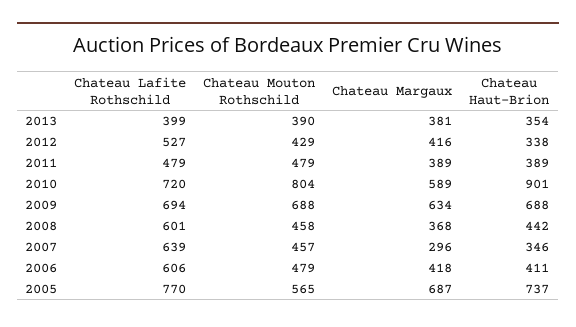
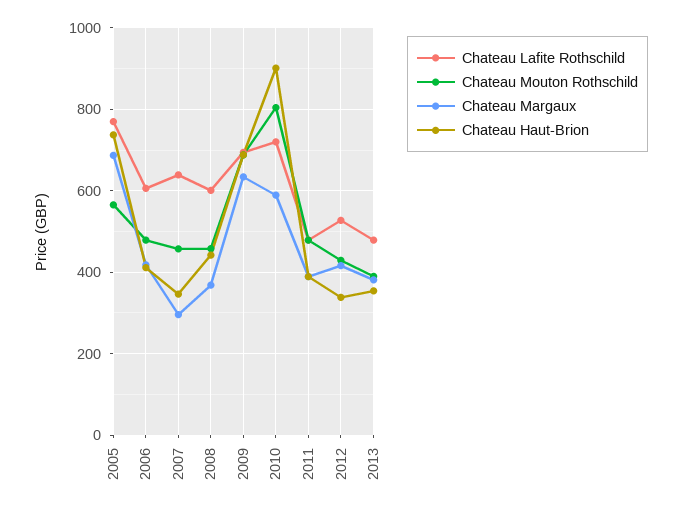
  {
    "Chateau Lafite Rothschild": {
-     "2013": 399,
+     "2013": 480,
      "2012": 527,
      "2011": 479,
      "2010": 720,
      "2009": 694,
      "2008": 601,
      "2007": 639,
      "2006": 606,
      "2005": 770
    },
    "Chateau Mouton Rothschild": {
      "2013": 390,
      "2012": 429,
      "2011": 479,
      "2010": 804,
      "2009": 688,
      "2008": 458,
      "2007": 457,
      "2006": 479,
      "2005": 565
    },
    "Chateau Margaux": {
      "2013": 381,
      "2012": 416,
      "2011": 389,
      "2010": 589,
      "2009": 634,
      "2008": 368,
      "2007": 296,
      "2006": 418,
      "2005": 687
    },
    "Chateau Haut-Brion": {
      "2013": 354,
      "2012": 338,
      "2011": 389,
      "2010": 901,
      "2009": 688,
      "2008": 442,
      "2007": 346,
      "2006": 411,
      "2005": 737
    }
  }

